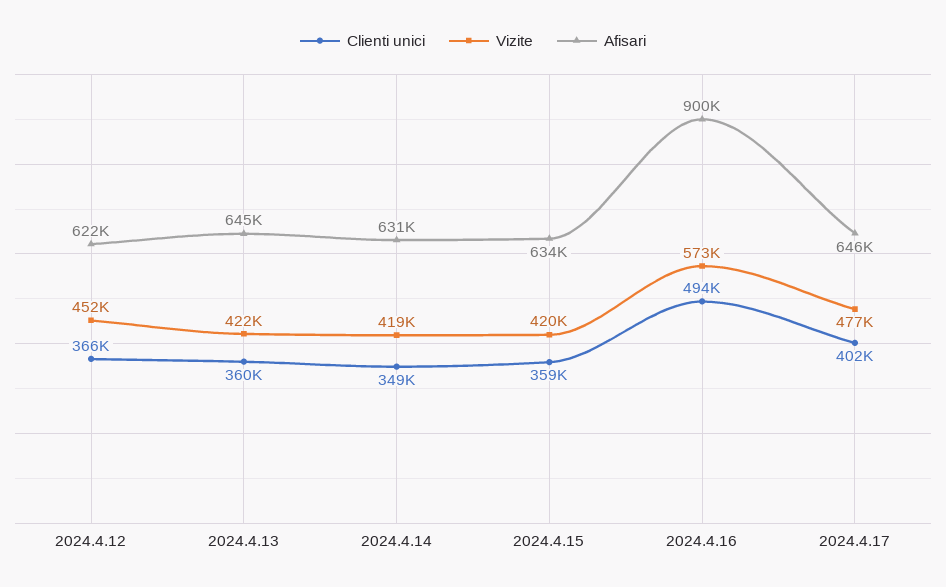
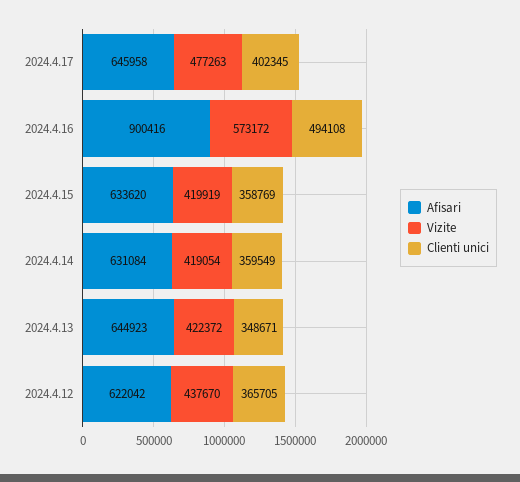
  {
    "Clienti unici": {
      "2024.4.12": 365705,
-     "2024.4.13": 360000,
+     "2024.4.13": 348671,
-     "2024.4.14": 349000,
+     "2024.4.14": 359549,
      "2024.4.15": 358769,
      "2024.4.16": 494108,
      "2024.4.17": 402345
    },
    "Vizite": {
-     "2024.4.12": 452000,
+     "2024.4.12": 437670,
      "2024.4.13": 422372,
      "2024.4.14": 419054,
      "2024.4.15": 419919,
      "2024.4.16": 573172,
      "2024.4.17": 477263
    },
    "Afisari": {
      "2024.4.12": 622042,
      "2024.4.13": 644923,
      "2024.4.14": 631084,
      "2024.4.15": 633620,
      "2024.4.16": 900416,
      "2024.4.17": 645958
    }
  }

